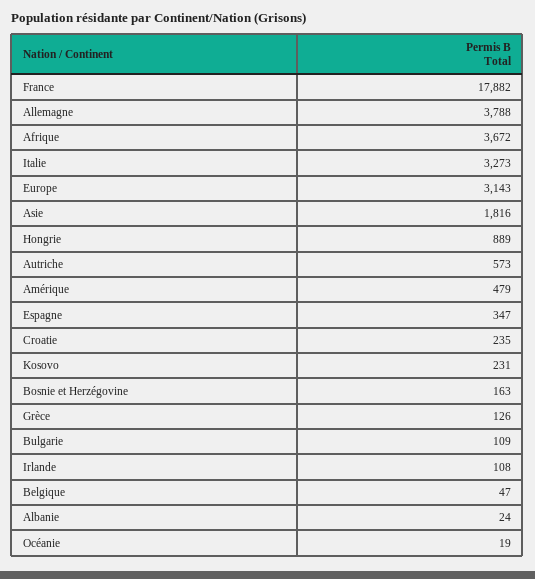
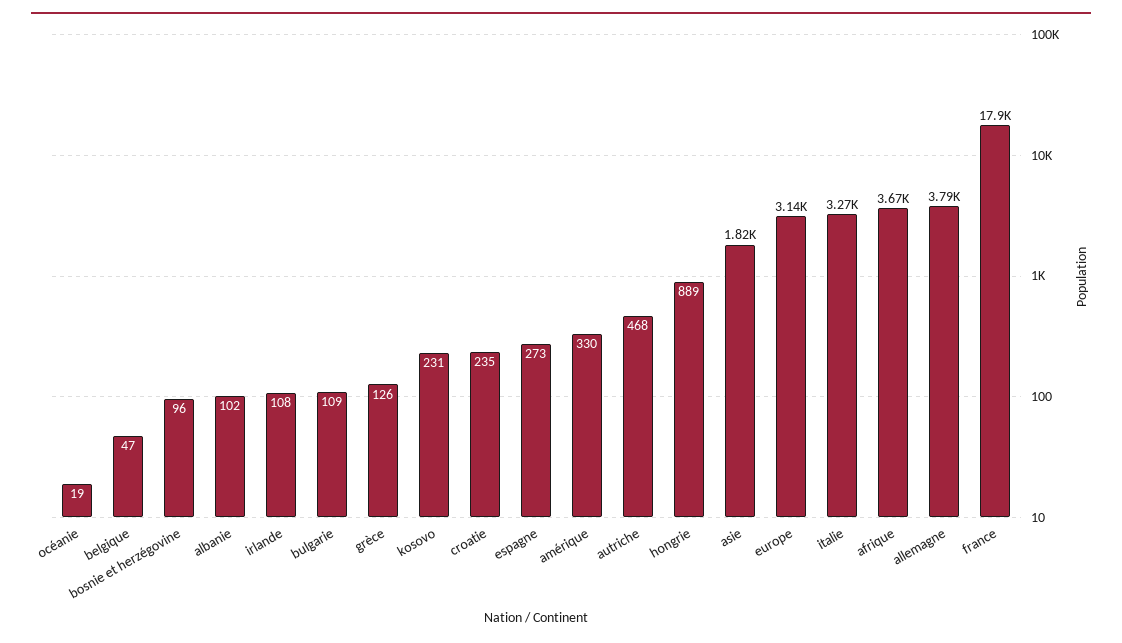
  {
    "France": 17882,
    "Allemagne": 3788,
    "Afrique": 3672,
    "Italie": 3273,
    "Europe": 3143,
    "Asie": 1816,
    "Hongrie": 889,
-   "Autriche": 573,
+   "Autriche": 468,
-   "Amérique": 479,
+   "Amérique": 330,
-   "Espagne": 347,
+   "Espagne": 273,
    "Croatie": 235,
    "Kosovo": 231,
-   "Bosnie et Herzégovine": 163,
+   "Bosnie et Herzégovine": 96,
    "Grèce": 126,
    "Bulgarie": 109,
    "Irlande": 108,
    "Belgique": 47,
-   "Albanie": 24,
+   "Albanie": 102,
    "Océanie": 19
  }

